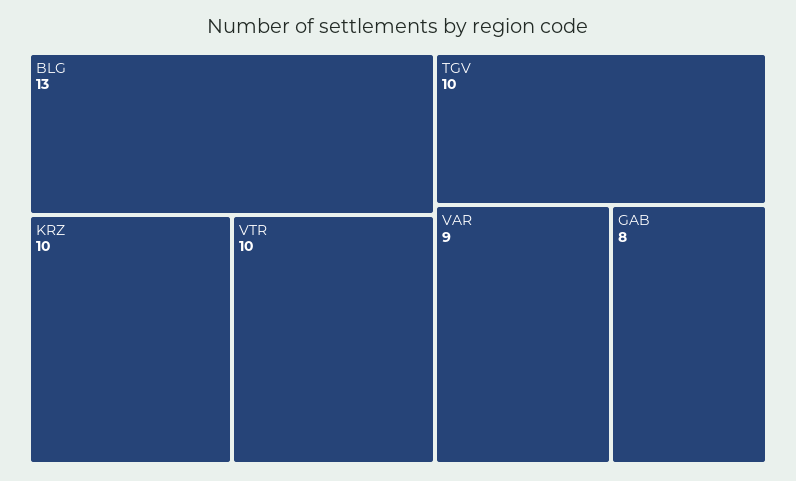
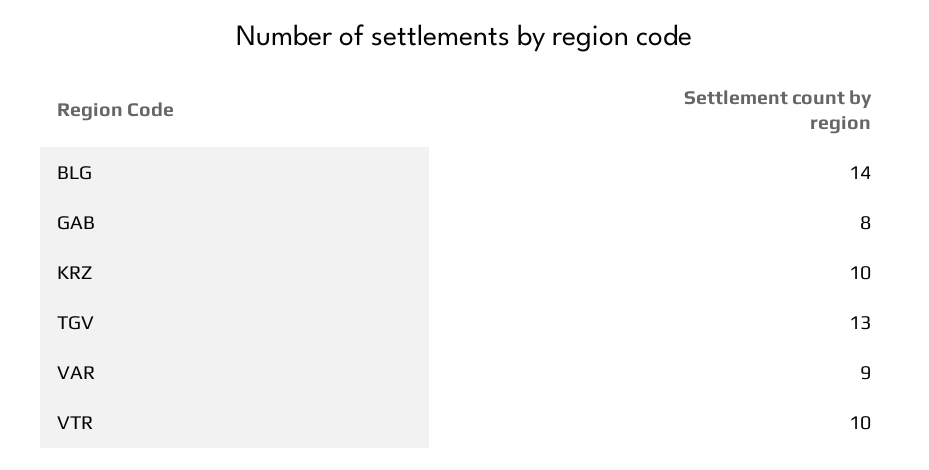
  {
-   "BLG": 13,
+   "BLG": 14,
    "KRZ": 10,
    "VTR": 10,
-   "TGV": 10,
+   "TGV": 13,
    "VAR": 9,
    "GAB": 8
  }

